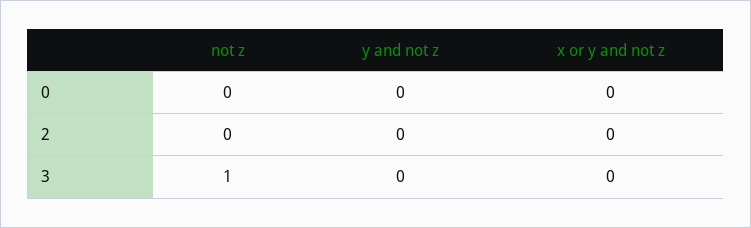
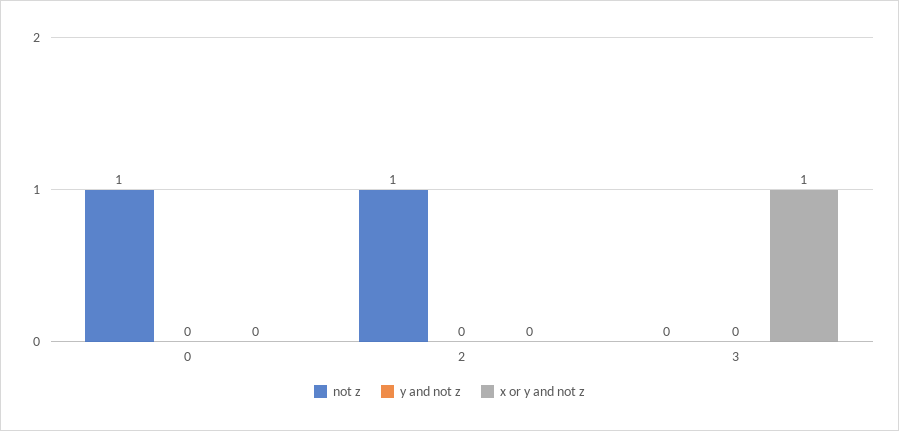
  {
    "not z": {
-     "0": 0,
+     "0": 1,
-     "2": 0,
+     "2": 1,
-     "3": 1
+     "3": 0
    },
    "y and not z": {
      "0": 0,
      "2": 0,
      "3": 0
    },
    "x or y and not z": {
      "0": 0,
      "2": 0,
-     "3": 0
+     "3": 1
    }
  }

